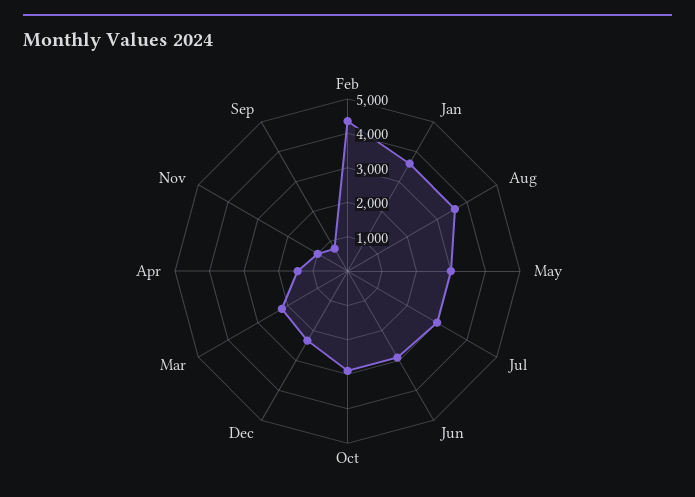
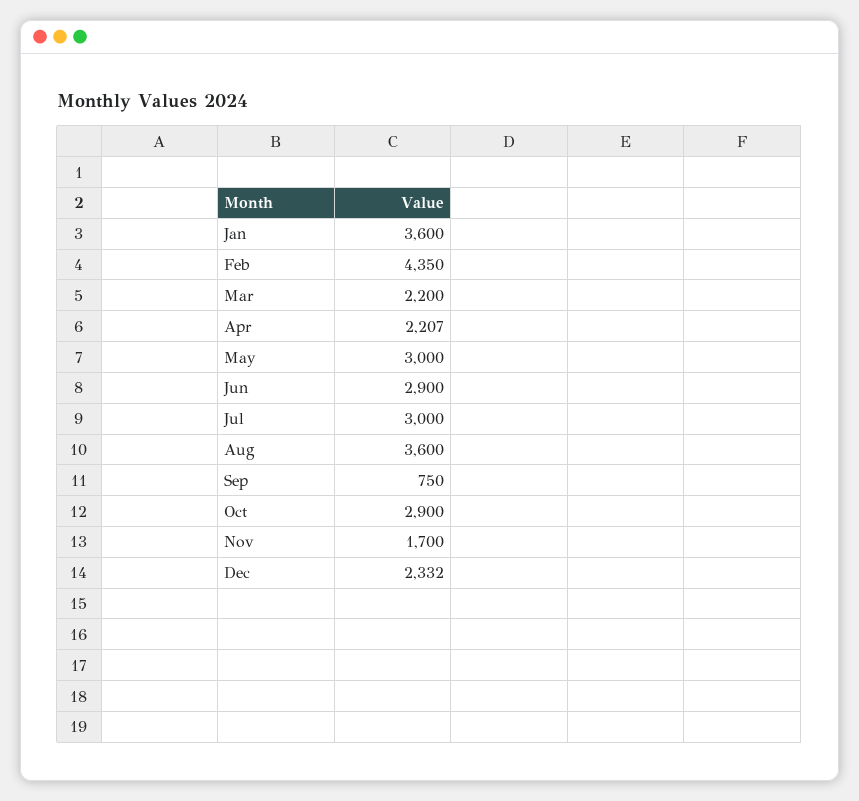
  {
    "Feb": 4350,
    "Jan": 3600,
    "Aug": 3600,
    "May": 3000,
    "Jul": 3000,
    "Jun": 2900,
    "Oct": 2900,
    "Dec": 2332,
    "Mar": 2200,
-   "Apr": 1500,
+   "Apr": 2207,
-   "Nov": 1000,
+   "Nov": 1700,
    "Sep": 750
  }

